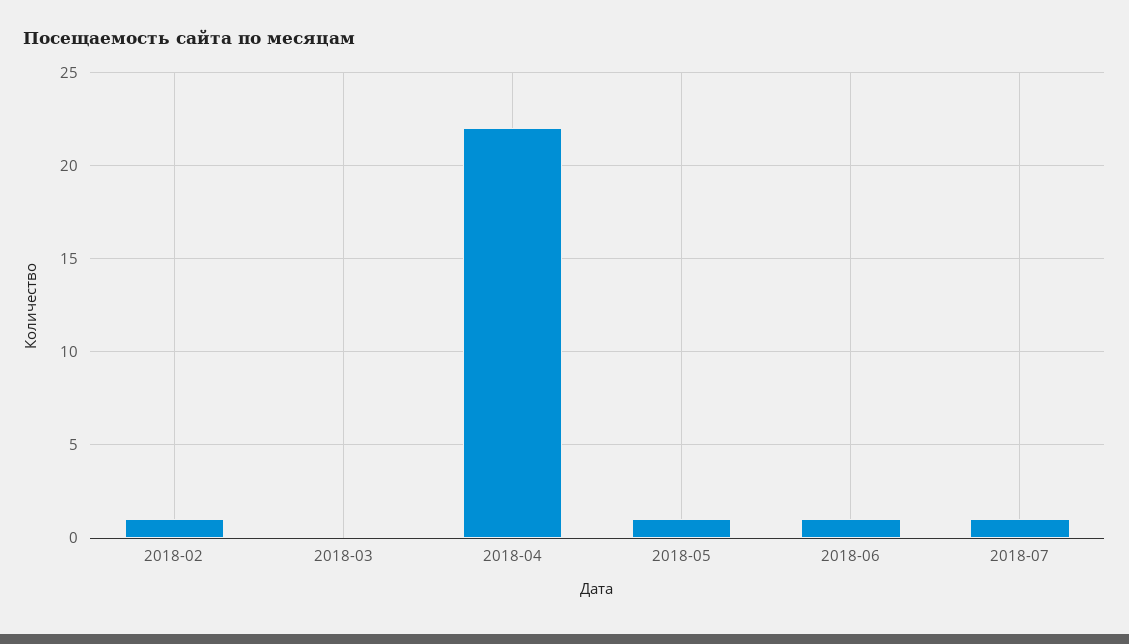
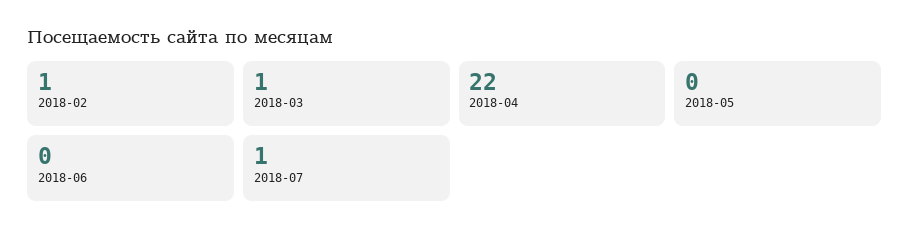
  {
    "2018-02": 1,
-   "2018-03": 0,
+   "2018-03": 1,
    "2018-04": 22,
-   "2018-05": 1,
+   "2018-05": 0,
-   "2018-06": 1,
+   "2018-06": 0,
    "2018-07": 1
  }

